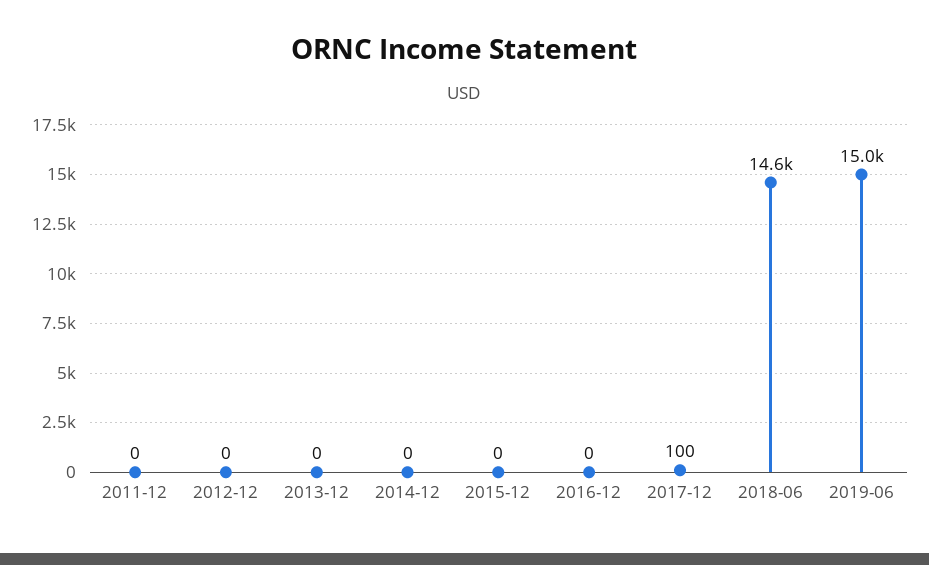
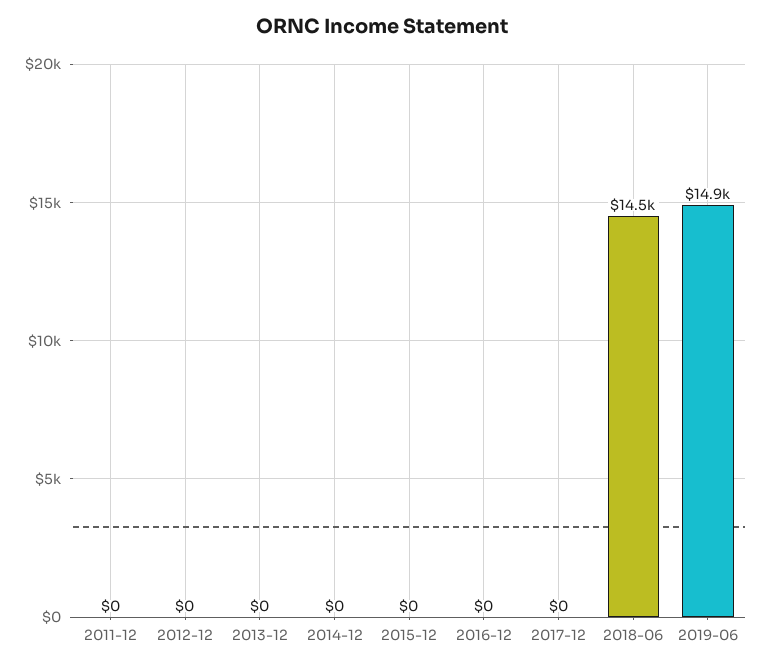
  {
    "2011-12": 0,
    "2012-12": 0,
    "2013-12": 0,
    "2014-12": 0,
    "2015-12": 0,
    "2016-12": 0,
-   "2017-12": 100,
+   "2017-12": 0,
-   "2018-06": 14600,
+   "2018-06": 14500,
-   "2019-06": 15000
+   "2019-06": 14900
  }

